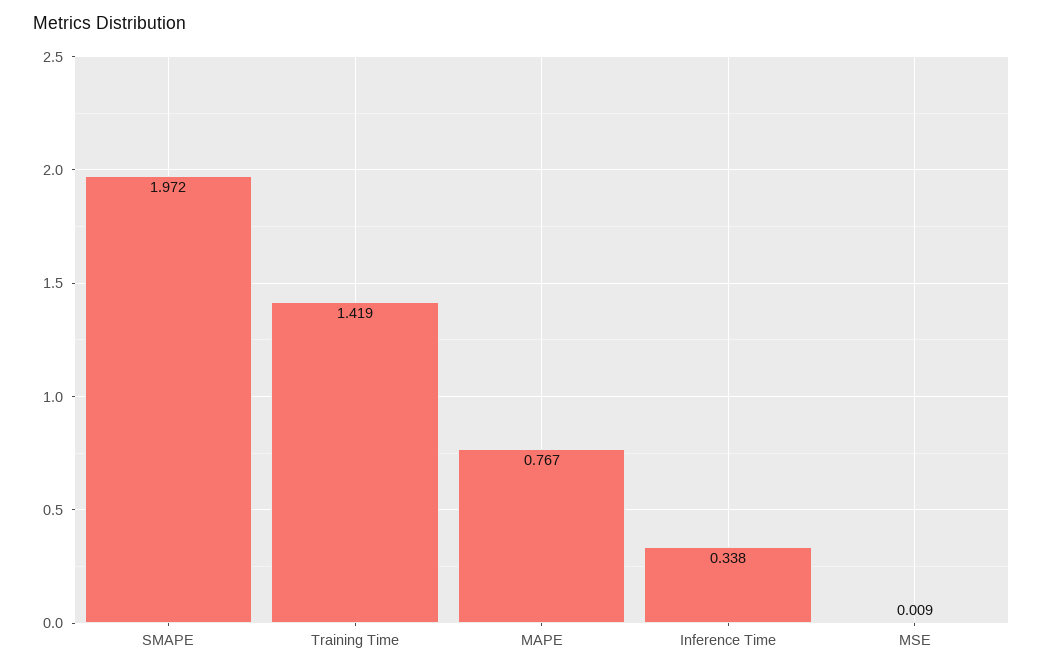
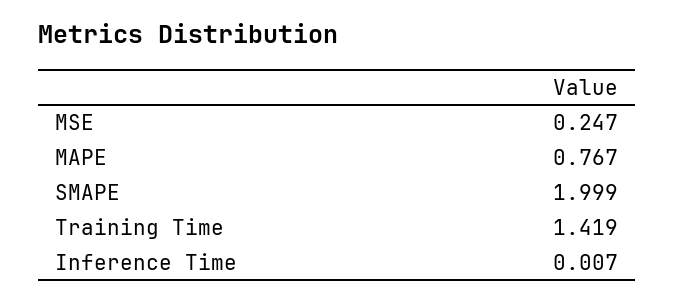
  {
-   "SMAPE": 1.972,
+   "SMAPE": 1.999,
    "Training Time": 1.419,
    "MAPE": 0.767,
-   "Inference Time": 0.338,
+   "Inference Time": 0.007,
-   "MSE": 0.009
+   "MSE": 0.247
  }

